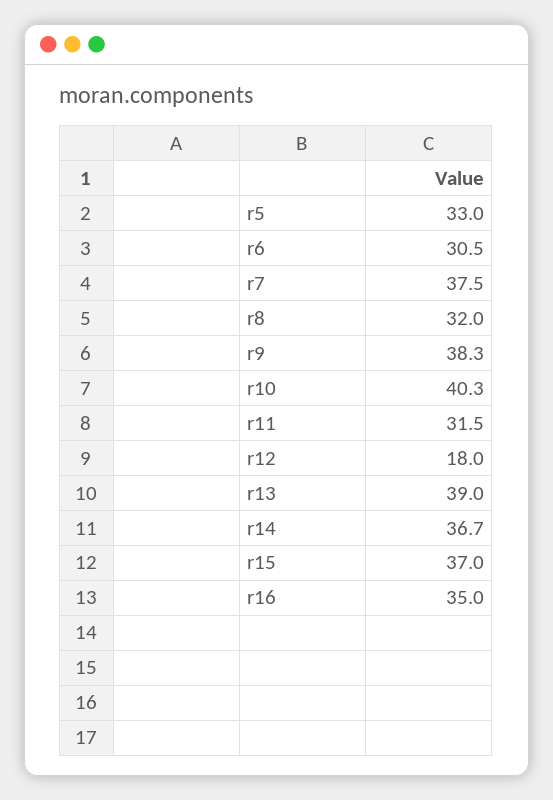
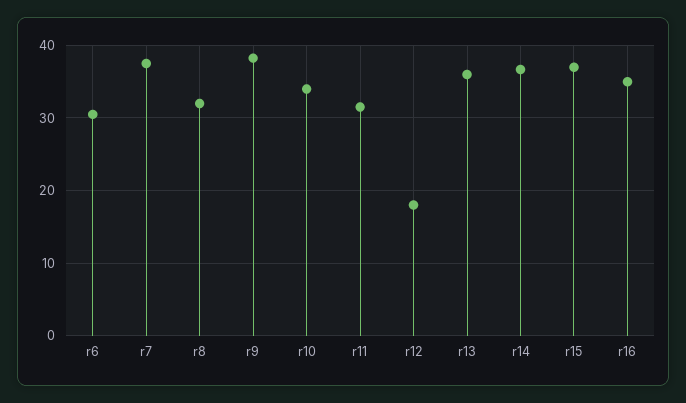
  {
-   "r5": 33,
    "r6": 30.5,
    "r7": 37.5,
    "r8": 32,
    "r9": 38.3,
-   "r10": 40.3,
+   "r10": 34,
    "r11": 31.5,
    "r12": 18,
-   "r13": 39,
+   "r13": 36,
    "r14": 36.7,
    "r15": 37,
    "r16": 35
  }

